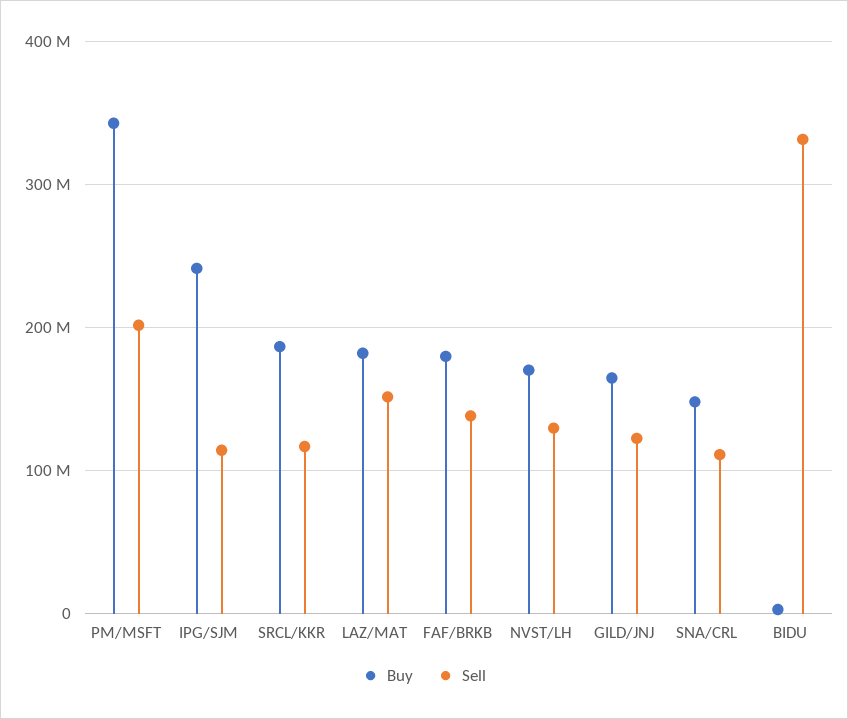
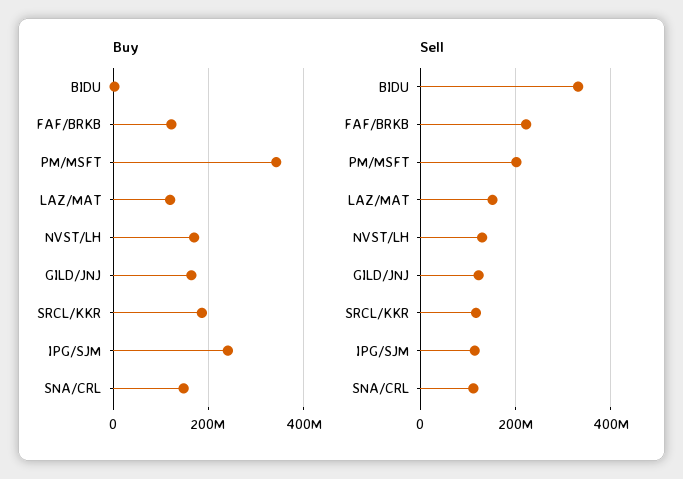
  {
    "Buy": {
      "PM/MSFT": 340000000,
      "IPG/SJM": 240000000,
      "SRCL/KKR": 190000000,
-     "LAZ/MAT": 180000000,
+     "LAZ/MAT": 120000000,
-     "FAF/BRKB": 180000000,
+     "FAF/BRKB": 120000000,
      "NVST/LH": 170000000,
      "GILD/JNJ": 160000000,
      "SNA/CRL": 150000000,
      "BIDU": 0
    },
    "Sell": {
      "PM/MSFT": 200000000,
      "IPG/SJM": 110000000,
      "SRCL/KKR": 120000000,
      "LAZ/MAT": 150000000,
-     "FAF/BRKB": 140000000,
+     "FAF/BRKB": 220000000,
      "NVST/LH": 130000000,
      "GILD/JNJ": 120000000,
      "SNA/CRL": 110000000,
      "BIDU": 330000000
    }
  }

